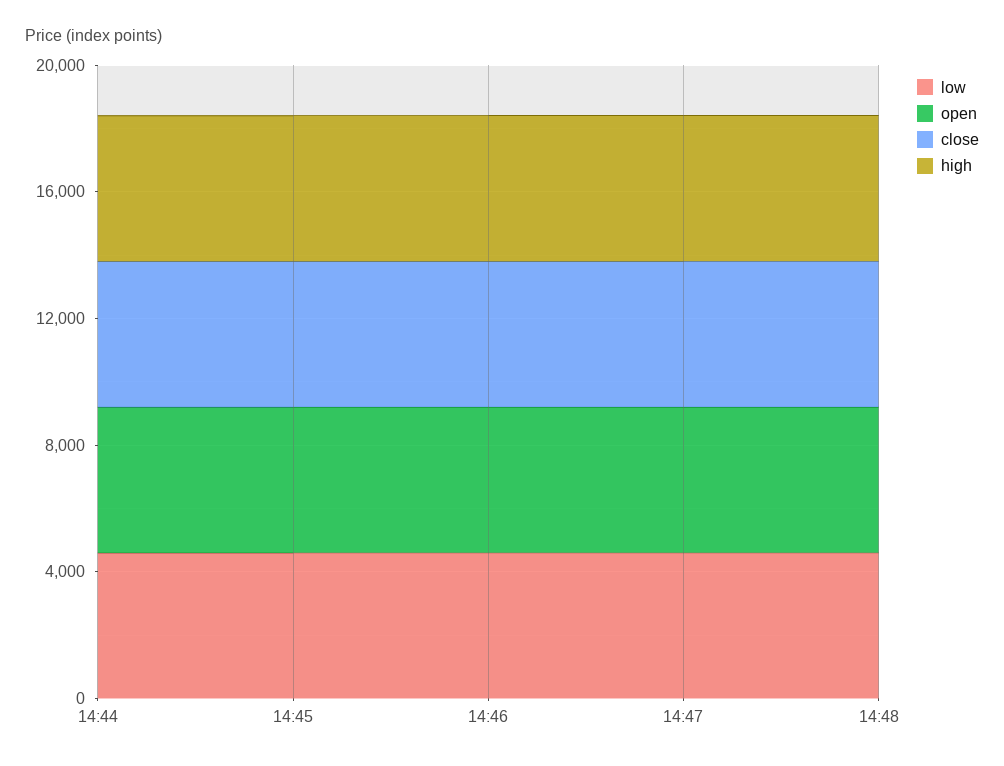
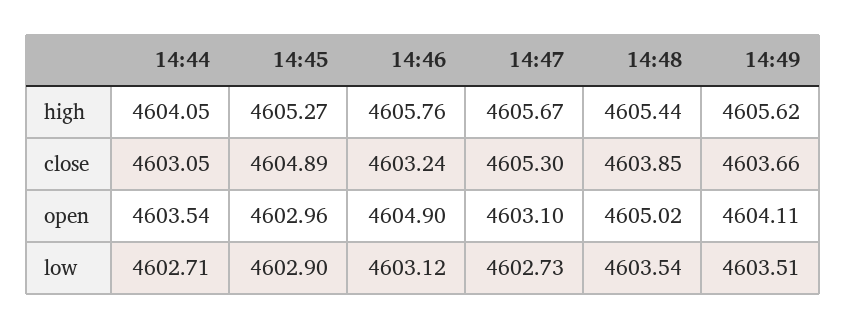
  {
    "low": {
      "14:44": 4602.71,
      "14:45": 4602.9,
      "14:46": 4603.12,
      "14:47": 4602.73,
-     "14:48": 4603.54
+     "14:48": 4603.54,
+     "14:49": 4603.51
    },
    "open": {
      "14:44": 4603.54,
      "14:45": 4602.96,
      "14:46": 4604.9,
      "14:47": 4603.1,
-     "14:48": 4605.02
+     "14:48": 4605.02,
+     "14:49": 4604.11
    },
    "close": {
      "14:44": 4603.05,
      "14:45": 4604.89,
      "14:46": 4603.24,
      "14:47": 4605.3,
-     "14:48": 4603.85
+     "14:48": 4603.85,
+     "14:49": 4603.66
    },
    "high": {
      "14:44": 4604.05,
      "14:45": 4605.27,
      "14:46": 4605.76,
      "14:47": 4605.67,
-     "14:48": 4605.44
+     "14:48": 4605.44,
+     "14:49": 4605.62
    }
  }

